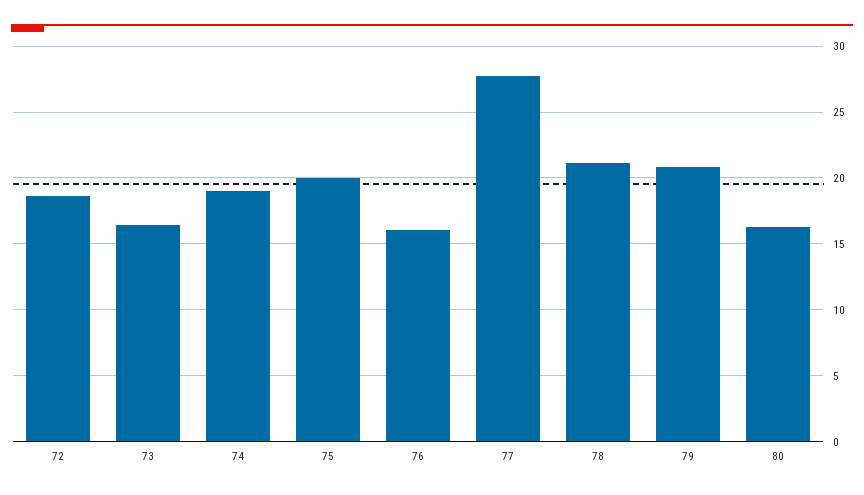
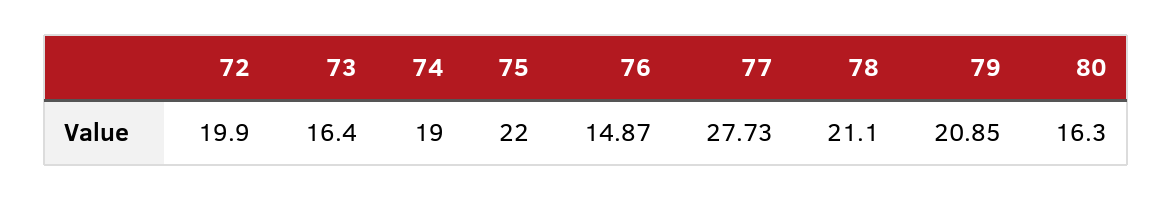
  {
-   "72": 18.5,
+   "72": 19.9,
    "73": 16.4,
    "74": 19,
-   "75": 20,
+   "75": 22,
-   "76": 16,
+   "76": 14.87,
    "77": 27.73,
    "78": 21.1,
    "79": 20.85,
    "80": 16.3
  }

